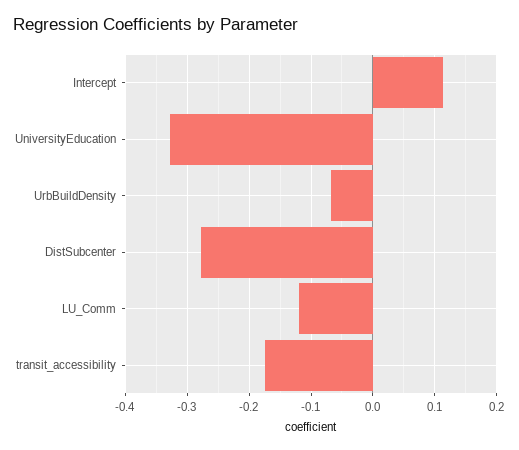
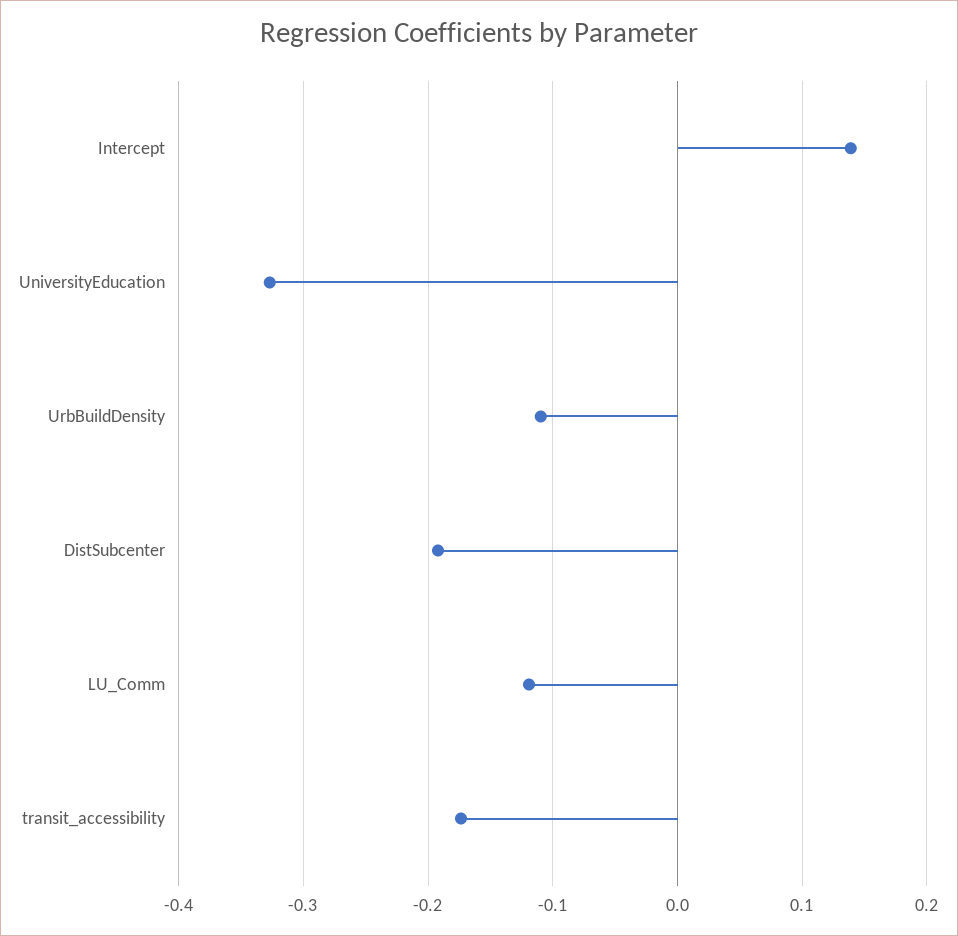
  {
-   "Intercept": 0.11,
+   "Intercept": 0.14,
    "UniversityEducation": -0.33,
-   "UrbBuildDensity": -0.07,
+   "UrbBuildDensity": -0.11,
-   "DistSubcenter": -0.28,
+   "DistSubcenter": -0.19,
    "LU_Comm": -0.12,
    "transit_accessibility": -0.17
  }

